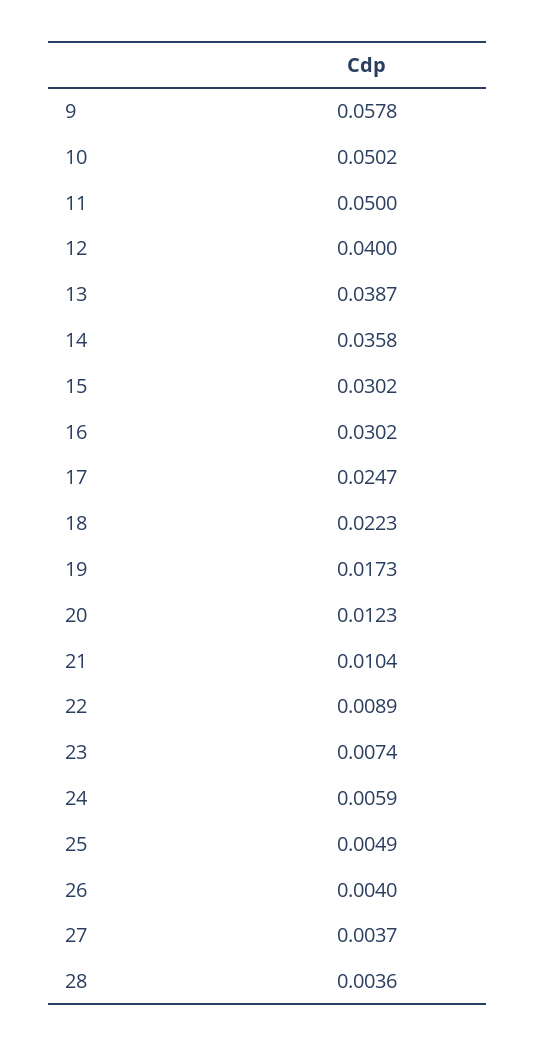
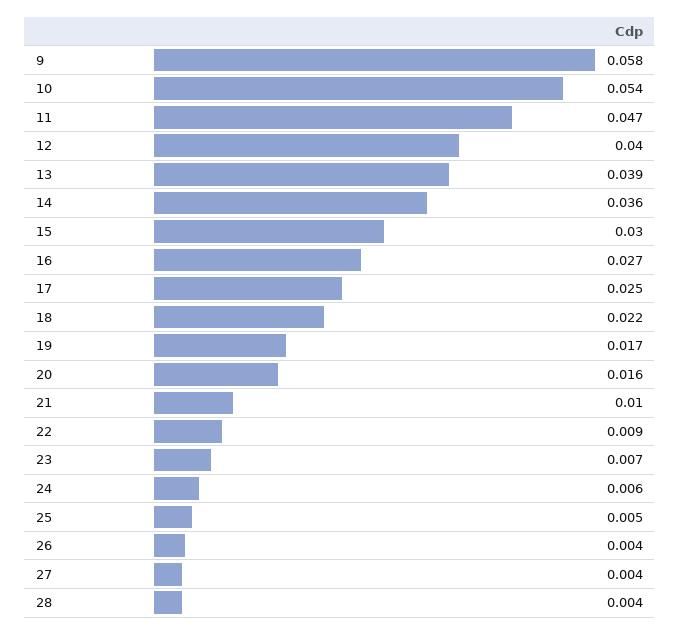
  {
    "9": 0.0578,
-   "10": 0.0502,
+   "10": 0.054,
-   "11": 0.05,
+   "11": 0.047,
    "12": 0.04,
    "13": 0.0387,
    "14": 0.0358,
    "15": 0.0302,
-   "16": 0.0302,
+   "16": 0.027,
    "17": 0.0247,
    "18": 0.0223,
    "19": 0.0173,
-   "20": 0.0123,
+   "20": 0.016,
    "21": 0.0104,
    "22": 0.0089,
    "23": 0.0074,
    "24": 0.0059,
    "25": 0.0049,
    "26": 0.004,
    "27": 0.0037,
    "28": 0.0036
  }

